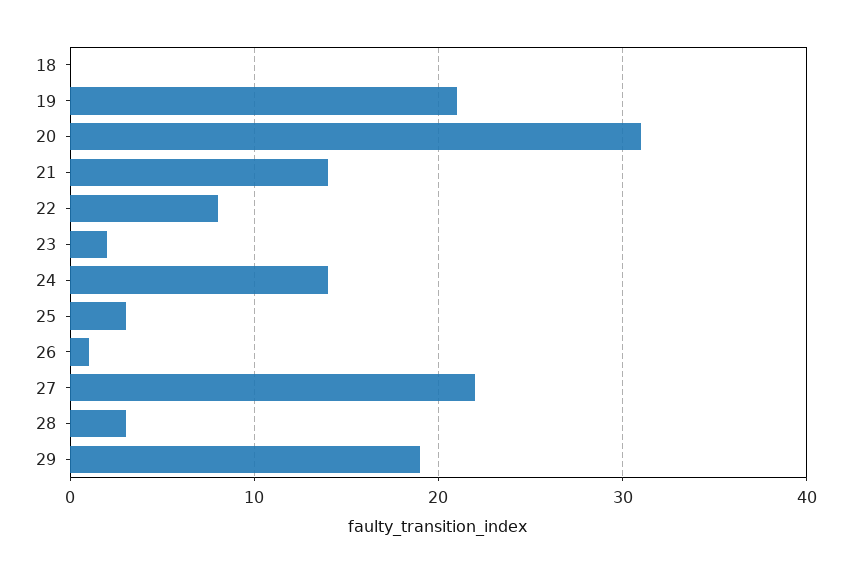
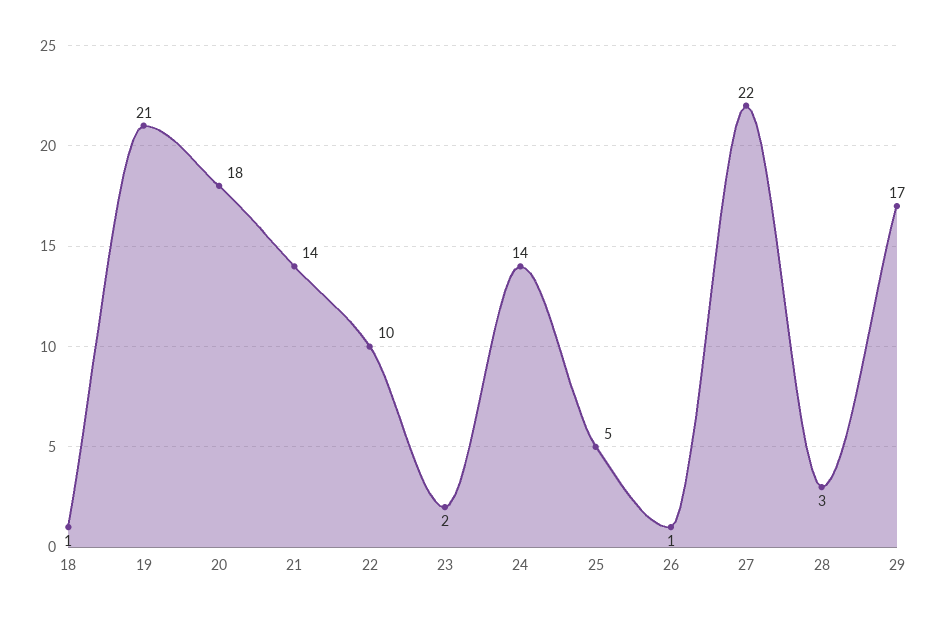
  {
-   "18": 0,
+   "18": 1,
    "19": 21,
-   "20": 31,
+   "20": 18,
    "21": 14,
-   "22": 8,
+   "22": 10,
    "23": 2,
    "24": 14,
-   "25": 3,
+   "25": 5,
    "26": 1,
    "27": 22,
    "28": 3,
-   "29": 19
+   "29": 17
  }

